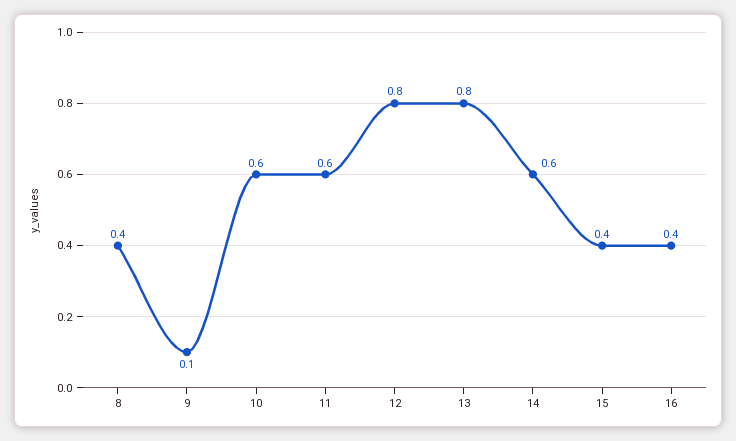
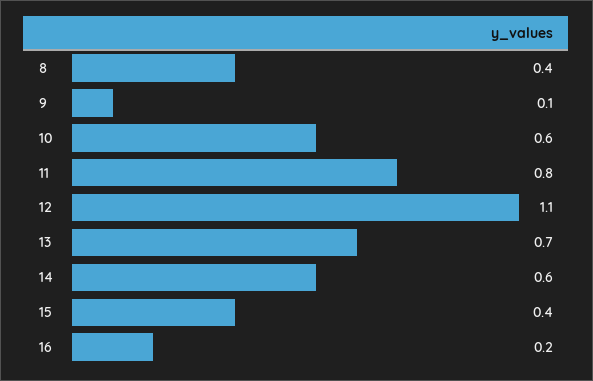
  {
    "8": 0.4,
    "9": 0.1,
    "10": 0.6,
-   "11": 0.6,
+   "11": 0.8,
-   "12": 0.8,
+   "12": 1.1,
-   "13": 0.8,
+   "13": 0.7,
    "14": 0.6,
    "15": 0.4,
-   "16": 0.4
+   "16": 0.2
  }

